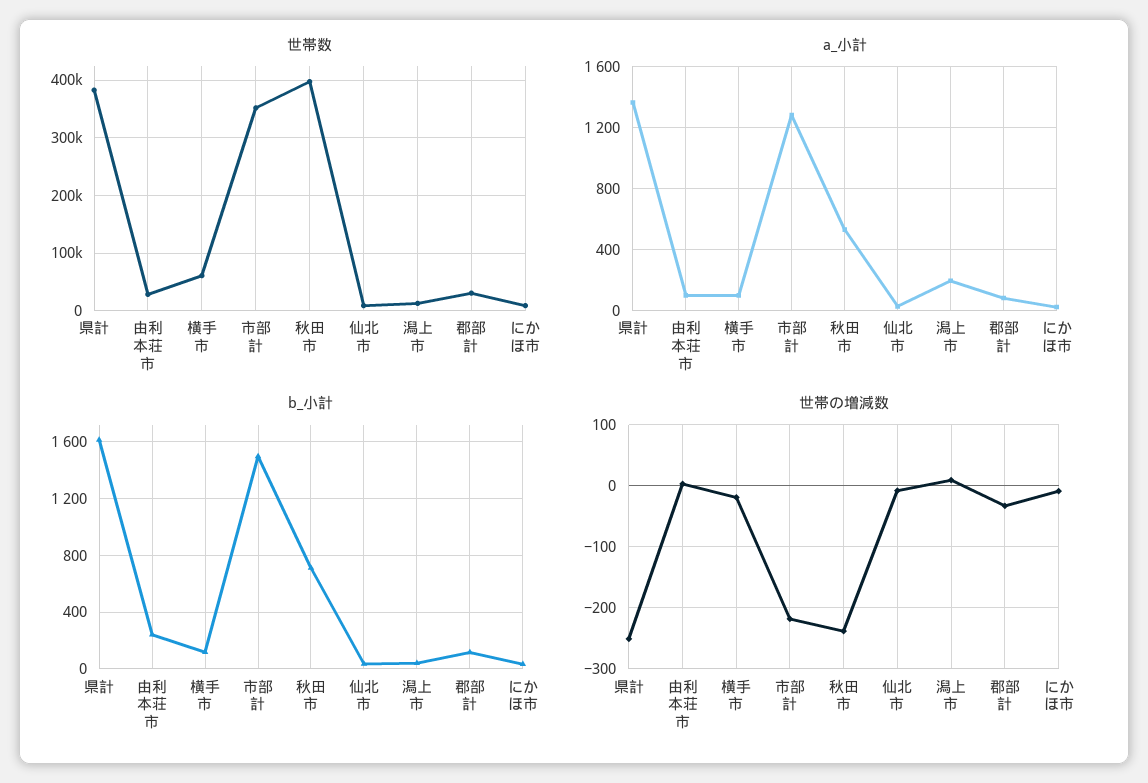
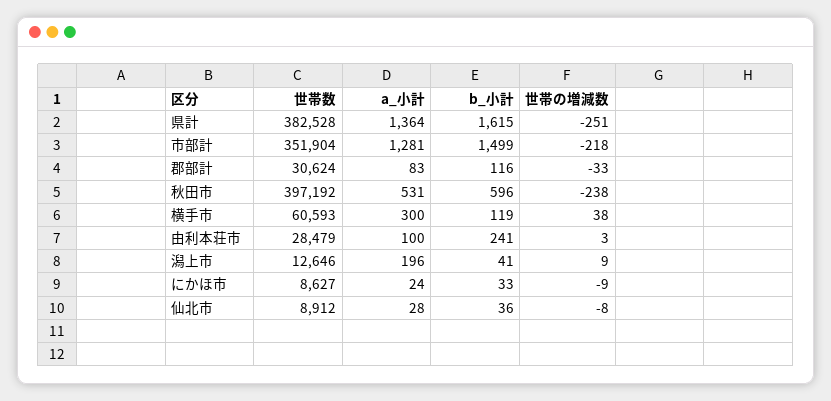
  {
    "世帯数": {
      "県計": 382528,
      "由利本荘市": 28479,
      "横手市": 60593,
      "市部計": 351904,
      "秋田市": 397192,
      "仙北市": 8912,
      "潟上市": 12646,
      "郡部計": 30624,
      "にかほ市": 8627
    },
    "a_小計": {
      "県計": 1364,
      "由利本荘市": 100,
-     "横手市": 100,
+     "横手市": 300,
      "市部計": 1281,
      "秋田市": 531,
      "仙北市": 28,
      "潟上市": 196,
      "郡部計": 83,
      "にかほ市": 24
    },
    "b_小計": {
      "県計": 1615,
      "由利本荘市": 241,
      "横手市": 119,
      "市部計": 1499,
-     "秋田市": 700,
+     "秋田市": 596,
      "仙北市": 36,
      "潟上市": 41,
      "郡部計": 116,
      "にかほ市": 33
    },
    "世帯の増減数": {
      "県計": -251,
      "由利本荘市": 3,
-     "横手市": -20,
+     "横手市": 38,
      "市部計": -218,
      "秋田市": -238,
      "仙北市": -8,
      "潟上市": 9,
      "郡部計": -33,
      "にかほ市": -9
    }
  }

